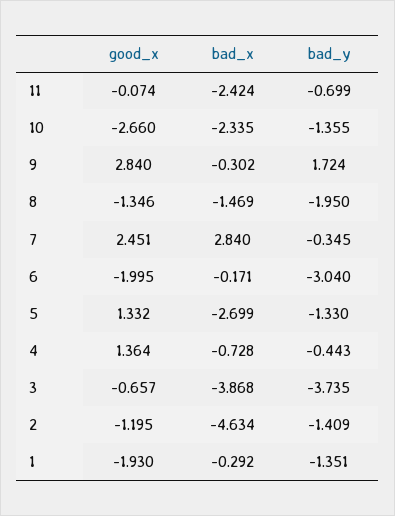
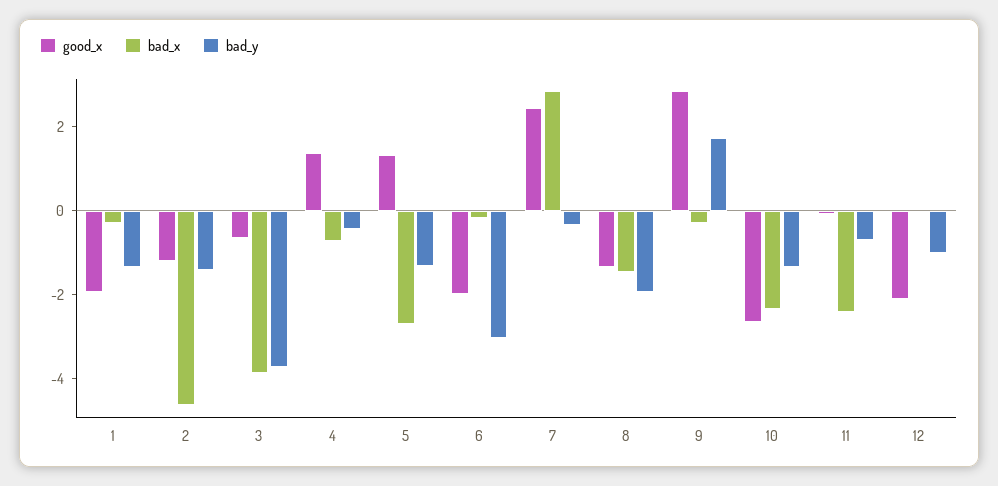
  {
    "good_x": {
      "11": -0.074,
      "10": -2.66,
      "9": 2.84,
      "8": -1.346,
      "7": 2.451,
      "6": -1.995,
      "5": 1.332,
      "4": 1.364,
      "3": -0.657,
      "2": -1.195,
-     "1": -1.93
+     "1": -1.93,
+     "12": -2
    },
    "bad_x": {
      "11": -2.424,
      "10": -2.335,
      "9": -0.302,
      "8": -1.469,
      "7": 2.84,
      "6": -0.171,
      "5": -2.699,
      "4": -0.728,
      "3": -3.868,
      "2": -4.634,
-     "1": -0.292
+     "1": -0.292,
+     "12": 0
    },
    "bad_y": {
      "11": -0.699,
      "10": -1.355,
      "9": 1.724,
      "8": -1.95,
      "7": -0.345,
      "6": -3.04,
      "5": -1.33,
      "4": -0.443,
      "3": -3.735,
      "2": -1.409,
-     "1": -1.351
+     "1": -1.351,
+     "12": -1
    }
  }

